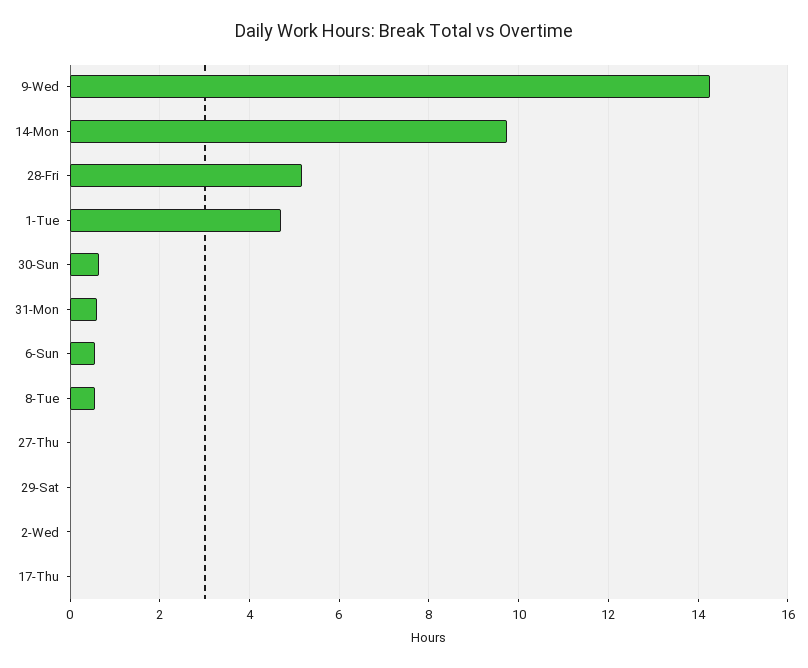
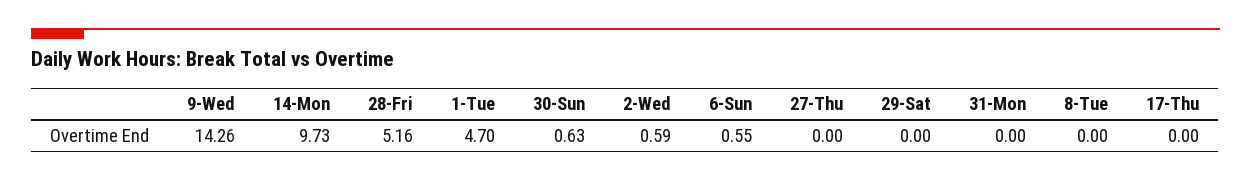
  {
    "9-Wed": 14.26,
    "14-Mon": 9.73,
    "28-Fri": 5.16,
    "1-Tue": 4.7,
    "30-Sun": 0.63,
-   "31-Mon": 0.6,
+   "31-Mon": 0,
    "6-Sun": 0.55,
-   "8-Tue": 0.6,
+   "8-Tue": 0,
    "27-Thu": 0,
    "29-Sat": 0,
-   "2-Wed": 0,
+   "2-Wed": 0.59,
    "17-Thu": 0
  }

